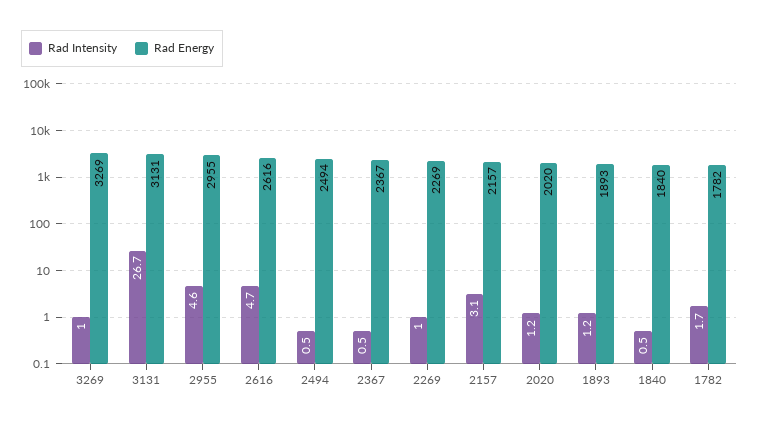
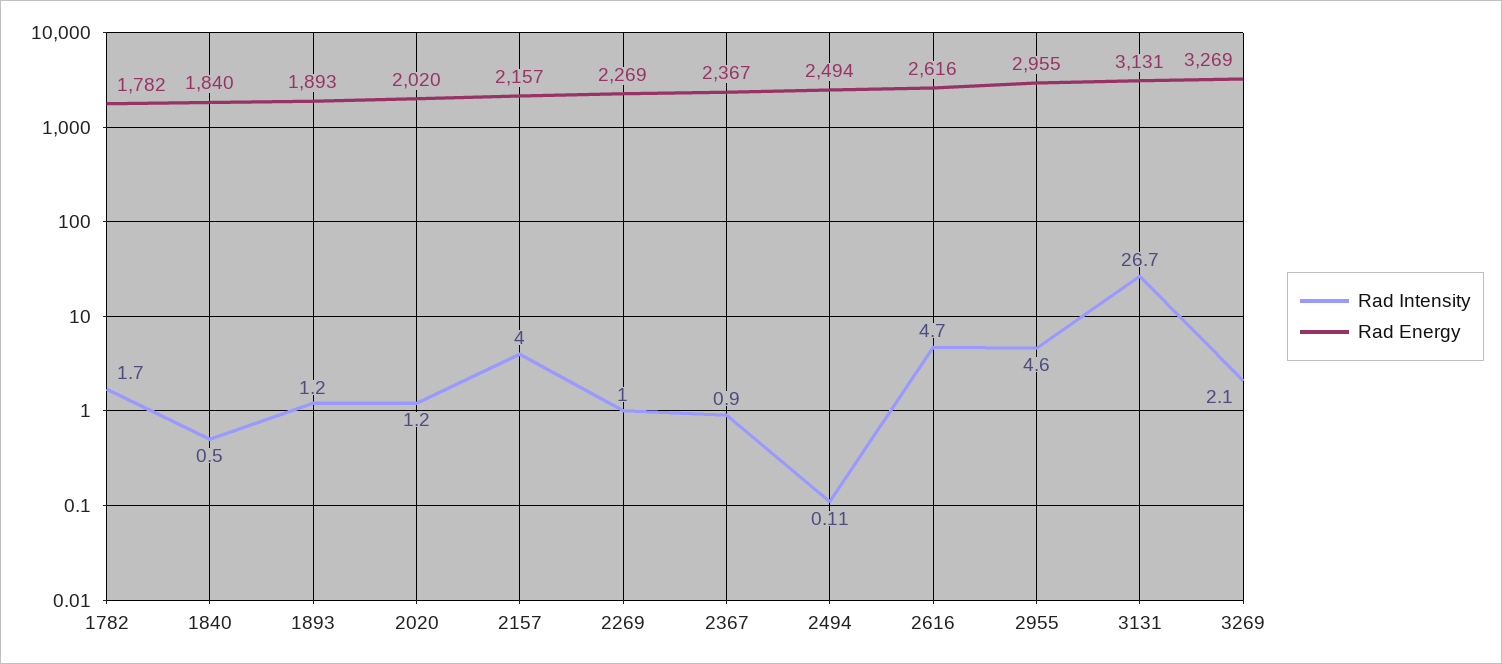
  {
    "Rad Intensity": {
-     "3269": 1,
+     "3269": 2.1,
      "3131": 26.7,
      "2955": 4.6,
      "2616": 4.7,
-     "2494": 0.5,
+     "2494": 0.11,
-     "2367": 0.5,
+     "2367": 0.9,
      "2269": 1,
-     "2157": 3.1,
+     "2157": 4,
      "2020": 1.2,
      "1893": 1.2,
      "1840": 0.5,
      "1782": 1.7
    },
    "Rad Energy": {
      "3269": 3269,
      "3131": 3131,
      "2955": 2955,
      "2616": 2616,
      "2494": 2494,
      "2367": 2367,
      "2269": 2269,
      "2157": 2157,
      "2020": 2020,
      "1893": 1893,
      "1840": 1840,
      "1782": 1782
    }
  }

